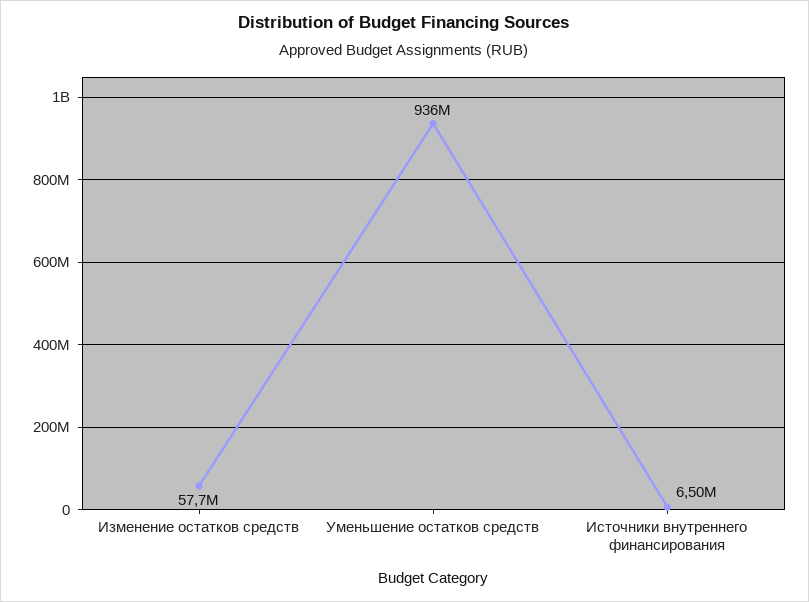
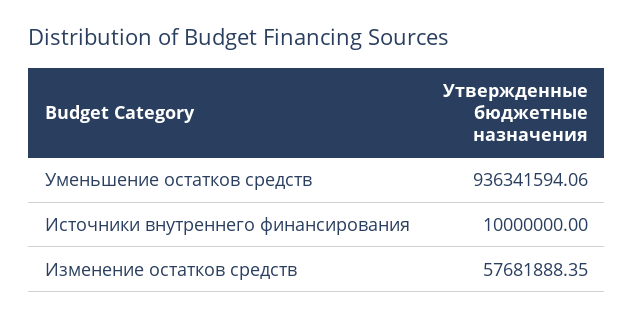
  {
    "Изменение остатков средств": 57681888.35,
    "Уменьшение остатков средств": 936341594.06,
-   "Источники внутреннего финансирования": 6500000
+   "Источники внутреннего финансирования": 10000000
  }

